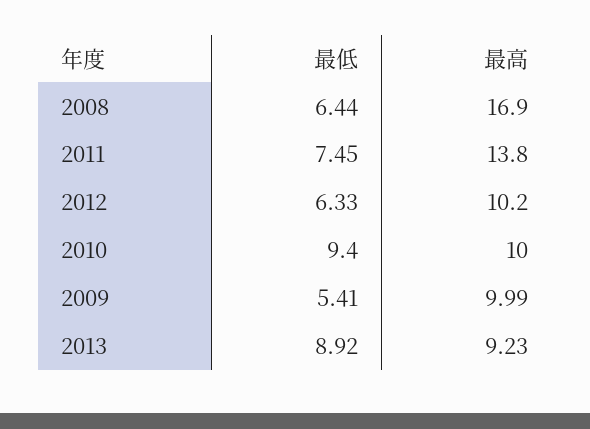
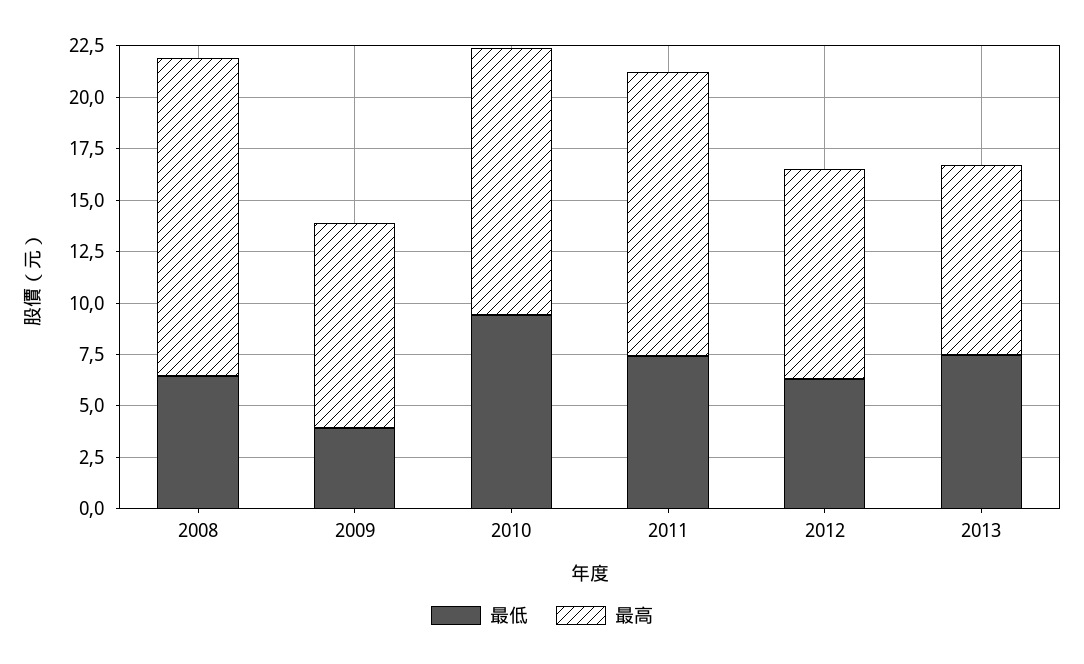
  {
    "最低": {
      "2008": 6.44,
      "2011": 7.45,
      "2012": 6.33,
      "2010": 9.4,
-     "2009": 5.41,
+     "2009": 4,
-     "2013": 8.92
+     "2013": 7.5
    },
    "最高": {
-     "2008": 16.9,
+     "2008": 15.5,
      "2011": 13.8,
      "2012": 10.2,
-     "2010": 10,
+     "2010": 13,
      "2009": 9.99,
      "2013": 9.23
    }
  }

